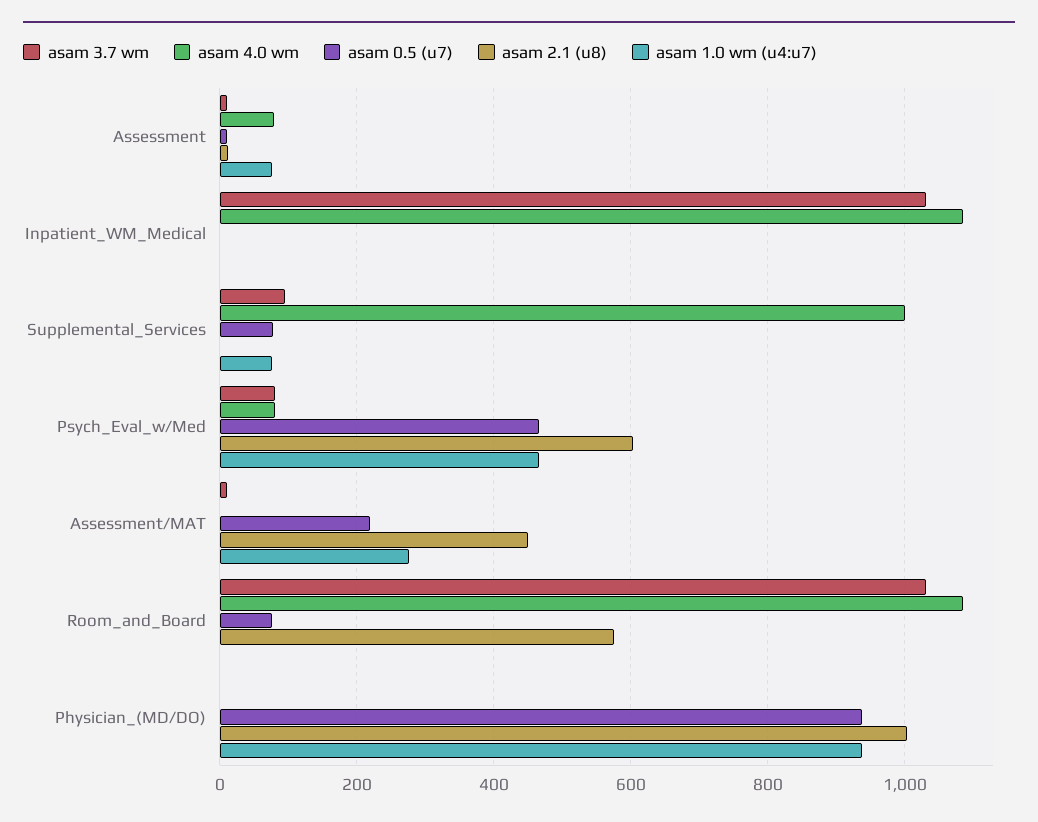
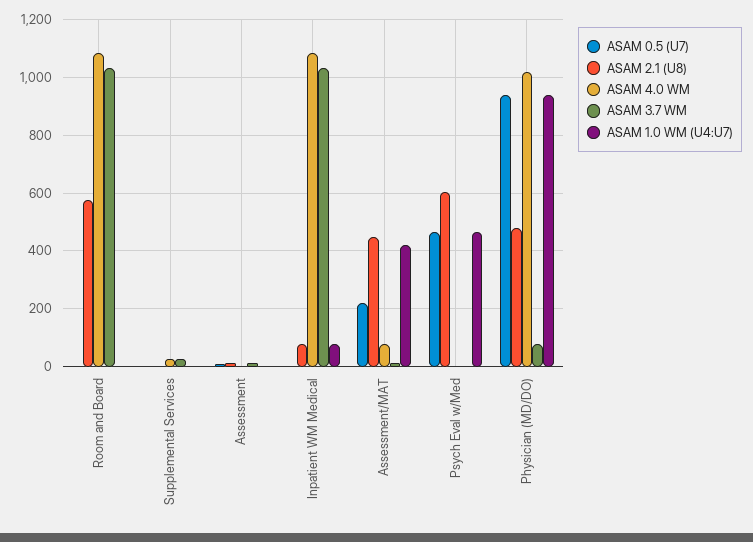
  {
    "asam 3.7 wm": {
      "Assessment": 20,
      "Inpatient_WM_Medical": 1040,
-     "Supplemental_Services": 100,
+     "Supplemental_Services": 25,
-     "Psych_Eval_w/Med": 80,
+     "Psych_Eval_w/Med": 0,
      "Assessment/MAT": 20,
      "Room_and_Board": 1040,
-     "Physician_(MD/DO)": 0
+     "Physician_(MD/DO)": 75
    },
    "asam 4.0 wm": {
-     "Assessment": 80,
+     "Assessment": 0,
      "Inpatient_WM_Medical": 1080,
-     "Supplemental_Services": 1000,
+     "Supplemental_Services": 25,
-     "Psych_Eval_w/Med": 80,
+     "Psych_Eval_w/Med": 0,
-     "Assessment/MAT": 0,
+     "Assessment/MAT": 75,
      "Room_and_Board": 1080,
-     "Physician_(MD/DO)": 0
+     "Physician_(MD/DO)": 1025
    },
    "asam 0.5 (u7)": {
      "Assessment": 20,
      "Inpatient_WM_Medical": 0,
-     "Supplemental_Services": 80,
+     "Supplemental_Services": 0,
      "Psych_Eval_w/Med": 460,
      "Assessment/MAT": 220,
-     "Room_and_Board": 80,
+     "Room_and_Board": 0,
      "Physician_(MD/DO)": 940
    },
    "asam 2.1 (u8)": {
      "Assessment": 20,
-     "Inpatient_WM_Medical": 0,
+     "Inpatient_WM_Medical": 75,
      "Supplemental_Services": 0,
      "Psych_Eval_w/Med": 600,
      "Assessment/MAT": 460,
      "Room_and_Board": 580,
-     "Physician_(MD/DO)": 1000
+     "Physician_(MD/DO)": 475
    },
    "asam 1.0 wm (u4:u7)": {
-     "Assessment": 80,
+     "Assessment": 0,
-     "Inpatient_WM_Medical": 0,
+     "Inpatient_WM_Medical": 75,
-     "Supplemental_Services": 80,
+     "Supplemental_Services": 0,
      "Psych_Eval_w/Med": 460,
-     "Assessment/MAT": 280,
+     "Assessment/MAT": 425,
      "Room_and_Board": 0,
      "Physician_(MD/DO)": 940
    }
  }

